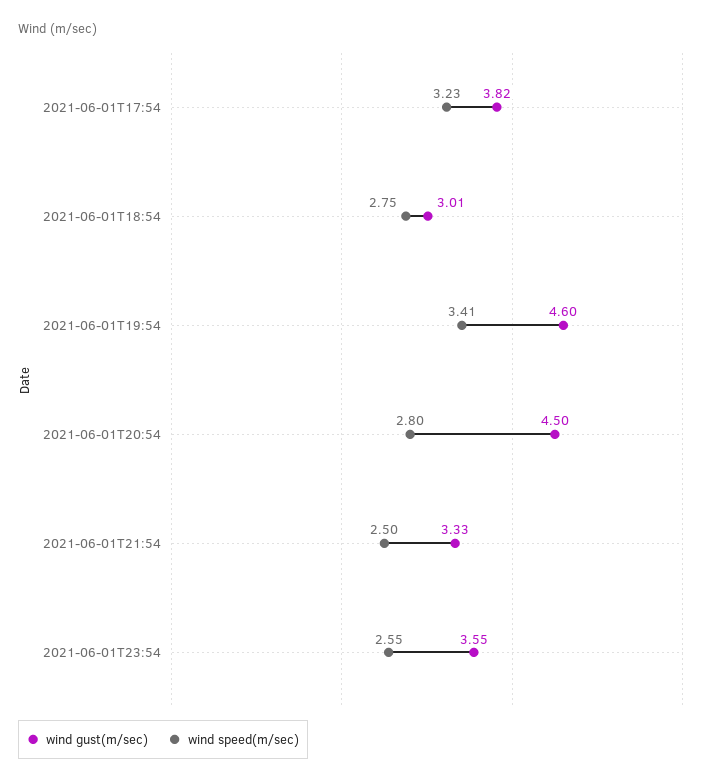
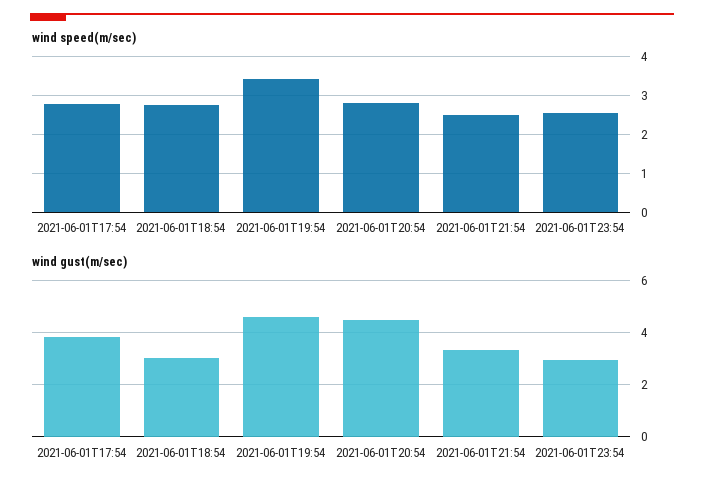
  {
    "wind gust(m/sec)": {
      "2021-06-01T17:54": 3.82,
      "2021-06-01T18:54": 3.01,
      "2021-06-01T19:54": 4.6,
      "2021-06-01T20:54": 4.5,
      "2021-06-01T21:54": 3.33,
-     "2021-06-01T23:54": 3.55
+     "2021-06-01T23:54": 3
    },
    "wind speed(m/sec)": {
-     "2021-06-01T17:54": 3.23,
+     "2021-06-01T17:54": 2.8,
      "2021-06-01T18:54": 2.75,
      "2021-06-01T19:54": 3.41,
      "2021-06-01T20:54": 2.8,
      "2021-06-01T21:54": 2.5,
      "2021-06-01T23:54": 2.55
    }
  }

